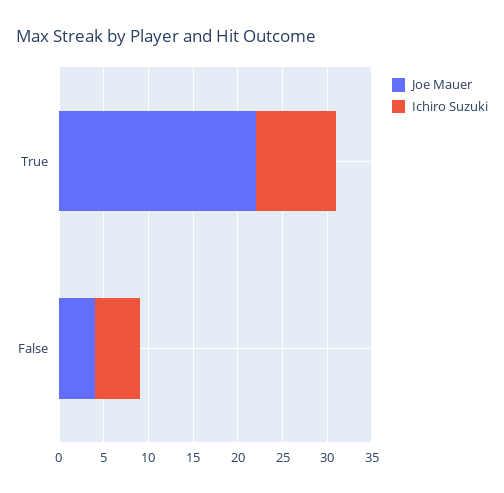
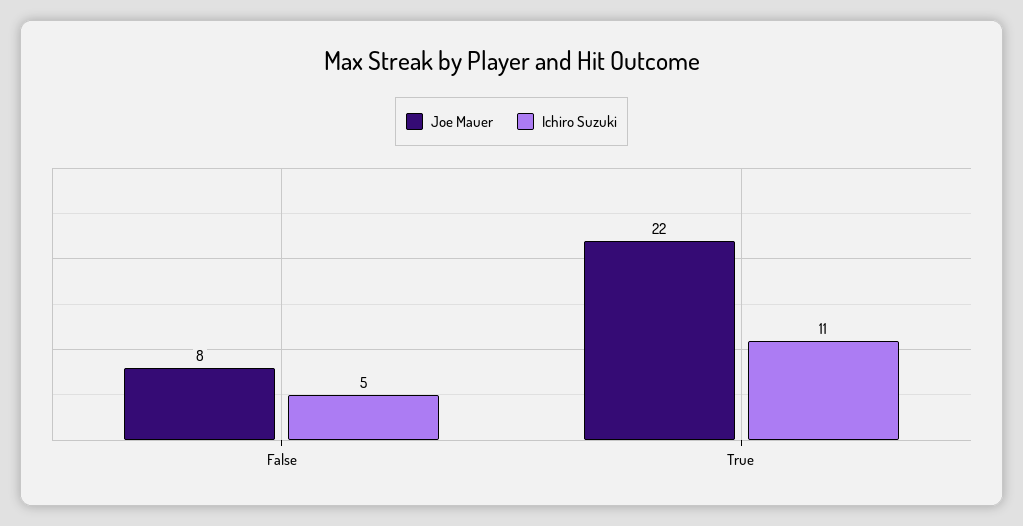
  {
    "Joe Mauer": {
      "True": 22,
-     "False": 4
+     "False": 8
    },
    "Ichiro Suzuki": {
-     "True": 9,
+     "True": 11,
      "False": 5
    }
  }

